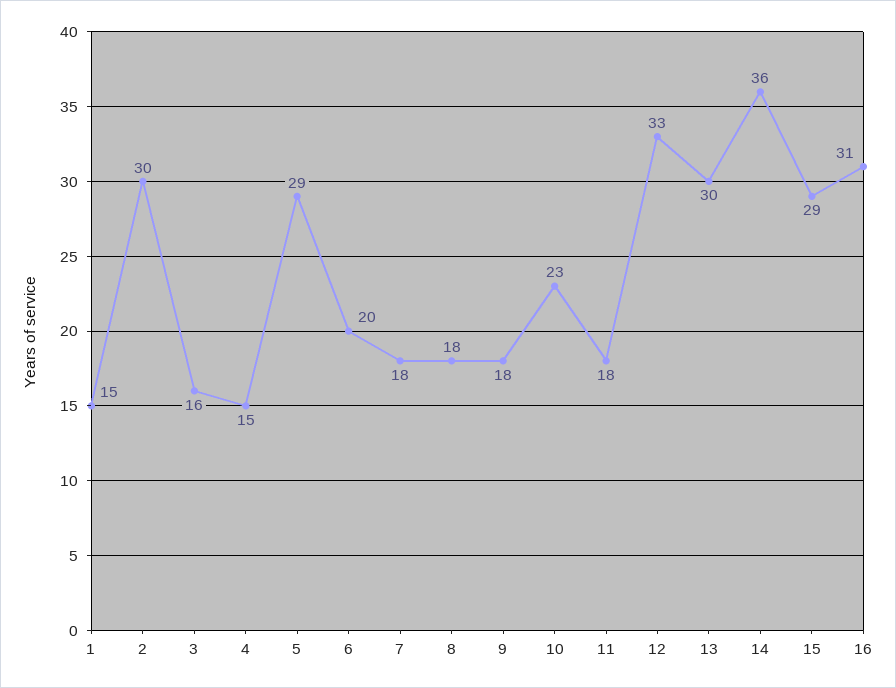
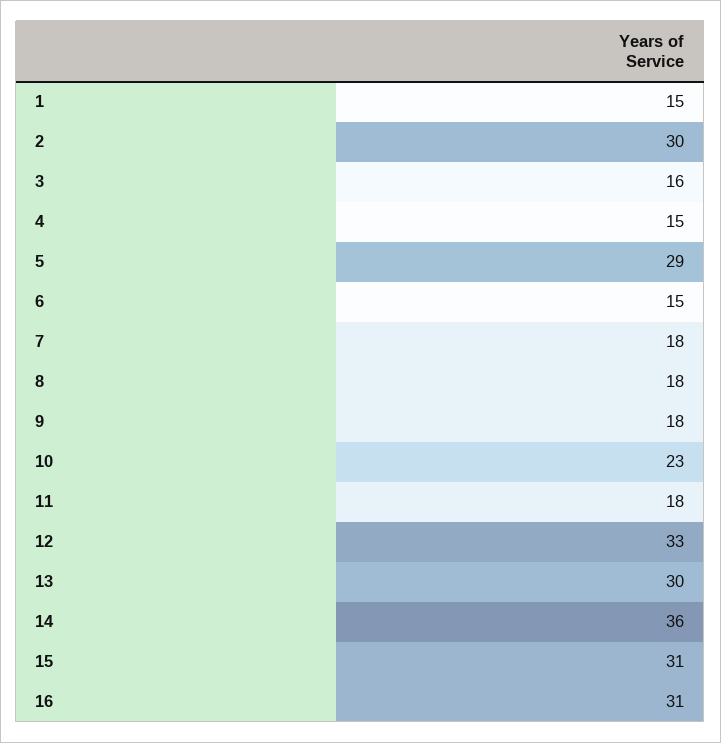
  {
    "1": 15,
    "2": 30,
    "3": 16,
    "4": 15,
    "5": 29,
-   "6": 20,
+   "6": 15,
    "7": 18,
    "8": 18,
    "9": 18,
    "10": 23,
    "11": 18,
    "12": 33,
    "13": 30,
    "14": 36,
-   "15": 29,
+   "15": 31,
    "16": 31
  }

